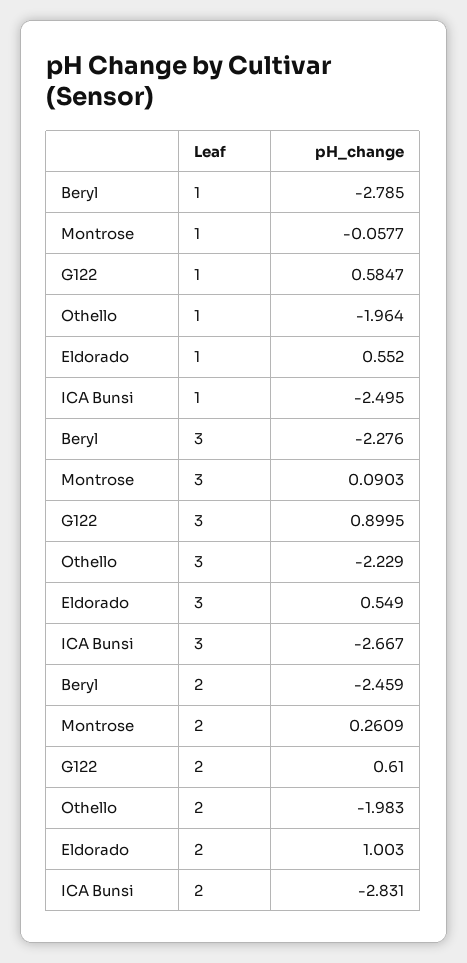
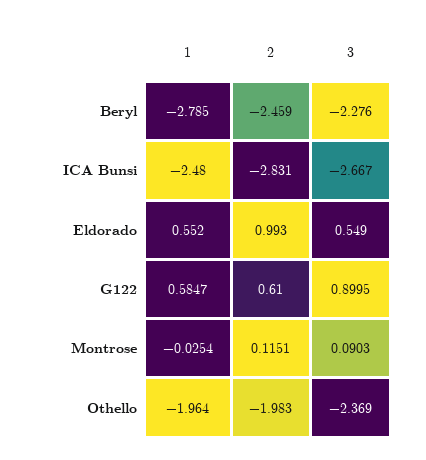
  {
    "Beryl": {
      "1": -2.785,
      "3": -2.276,
      "2": -2.459
    },
    "Montrose": {
-     "1": -0.0577,
+     "1": -0.0254,
      "3": 0.0903,
-     "2": 0.2609
+     "2": 0.1151
    },
    "G122": {
      "1": 0.5847,
      "3": 0.8995,
      "2": 0.61
    },
    "Othello": {
      "1": -1.964,
-     "3": -2.229,
+     "3": -2.369,
      "2": -1.983
    },
    "Eldorado": {
      "1": 0.552,
      "3": 0.549,
-     "2": 1.003
+     "2": 0.993
    },
    "ICA Bunsi": {
-     "1": -2.495,
+     "1": -2.48,
      "3": -2.667,
      "2": -2.831
    }
  }

